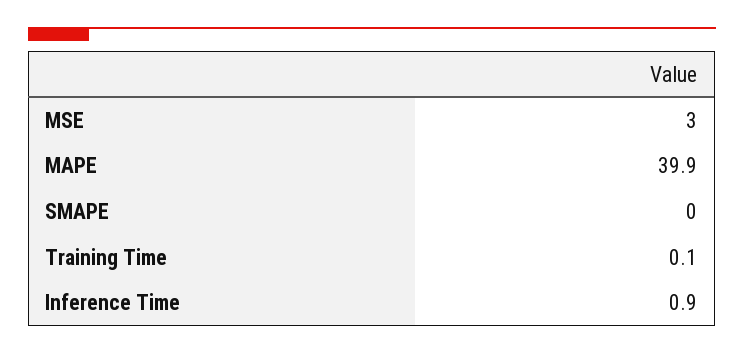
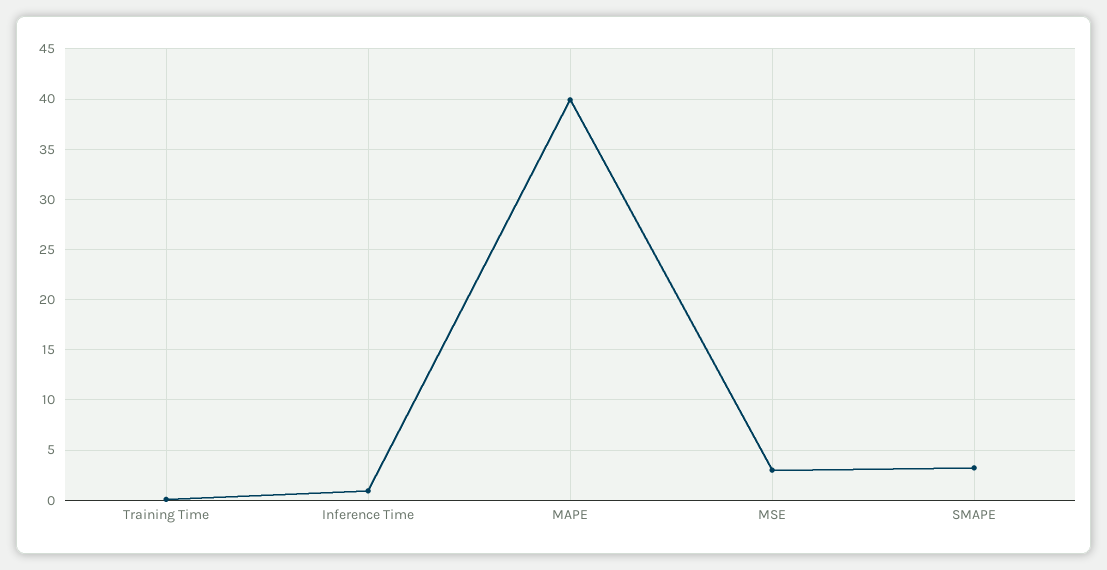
  {
    "MSE": 3,
    "MAPE": 39.9,
-   "SMAPE": 0,
+   "SMAPE": 3,
    "Training Time": 0.1,
    "Inference Time": 0.9
  }

